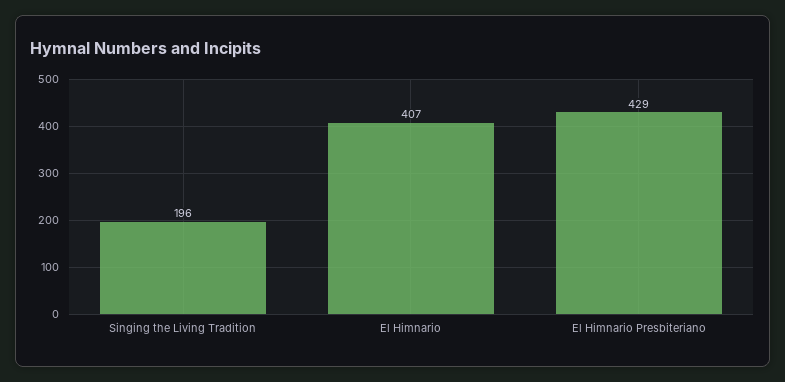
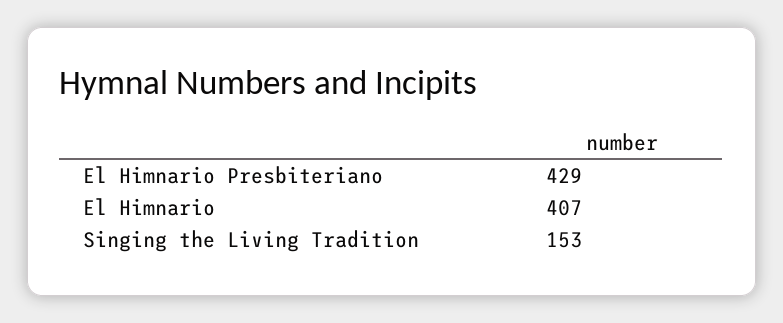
  {
-   "Singing the Living Tradition": 196,
+   "Singing the Living Tradition": 153,
    "El Himnario": 407,
    "El Himnario Presbiteriano": 429
  }

